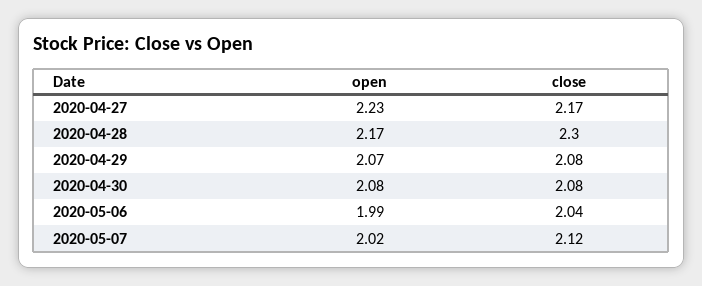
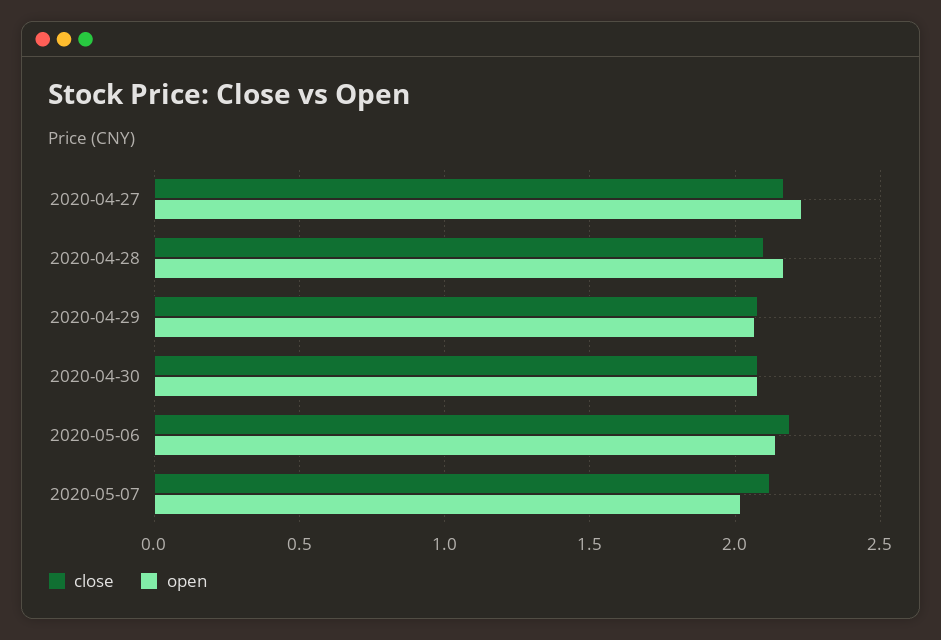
  {
    "open": {
      "2020-04-27": 2.23,
      "2020-04-28": 2.17,
      "2020-04-29": 2.07,
      "2020-04-30": 2.08,
-     "2020-05-06": 1.99,
+     "2020-05-06": 2.15,
      "2020-05-07": 2.02
    },
    "close": {
      "2020-04-27": 2.17,
-     "2020-04-28": 2.3,
+     "2020-04-28": 2.1,
      "2020-04-29": 2.08,
      "2020-04-30": 2.08,
-     "2020-05-06": 2.04,
+     "2020-05-06": 2.2,
      "2020-05-07": 2.12
    }
  }

